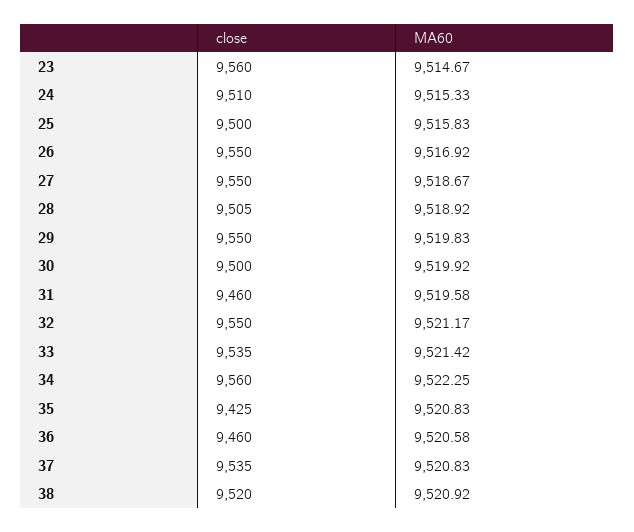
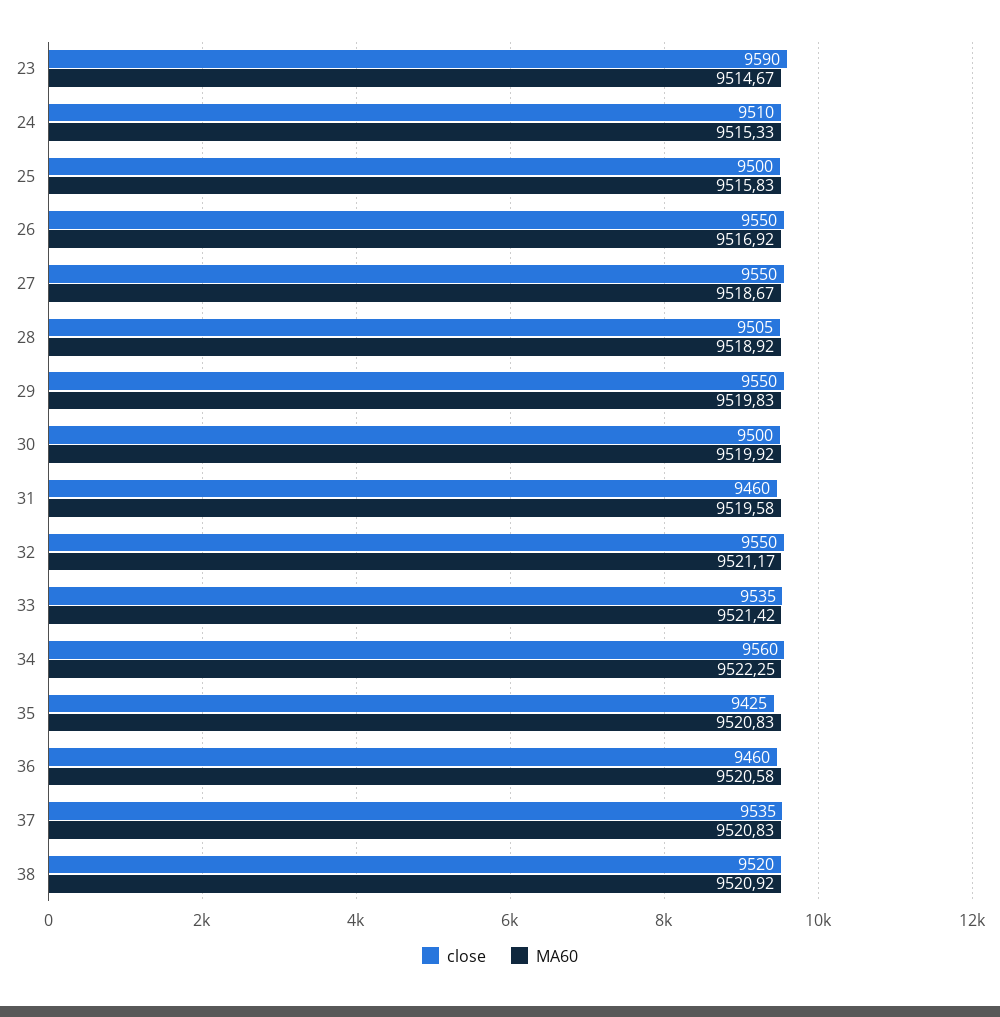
  {
    "close": {
-     "23": 9560,
+     "23": 9590,
      "24": 9510,
      "25": 9500,
      "26": 9550,
      "27": 9550,
      "28": 9505,
      "29": 9550,
      "30": 9500,
      "31": 9460,
      "32": 9550,
      "33": 9535,
      "34": 9560,
      "35": 9425,
      "36": 9460,
      "37": 9535,
      "38": 9520
    },
    "MA60": {
      "23": 9514.67,
      "24": 9515.33,
      "25": 9515.83,
      "26": 9516.92,
      "27": 9518.67,
      "28": 9518.92,
      "29": 9519.83,
      "30": 9519.92,
      "31": 9519.58,
      "32": 9521.17,
      "33": 9521.42,
      "34": 9522.25,
      "35": 9520.83,
      "36": 9520.58,
      "37": 9520.83,
      "38": 9520.92
    }
  }

